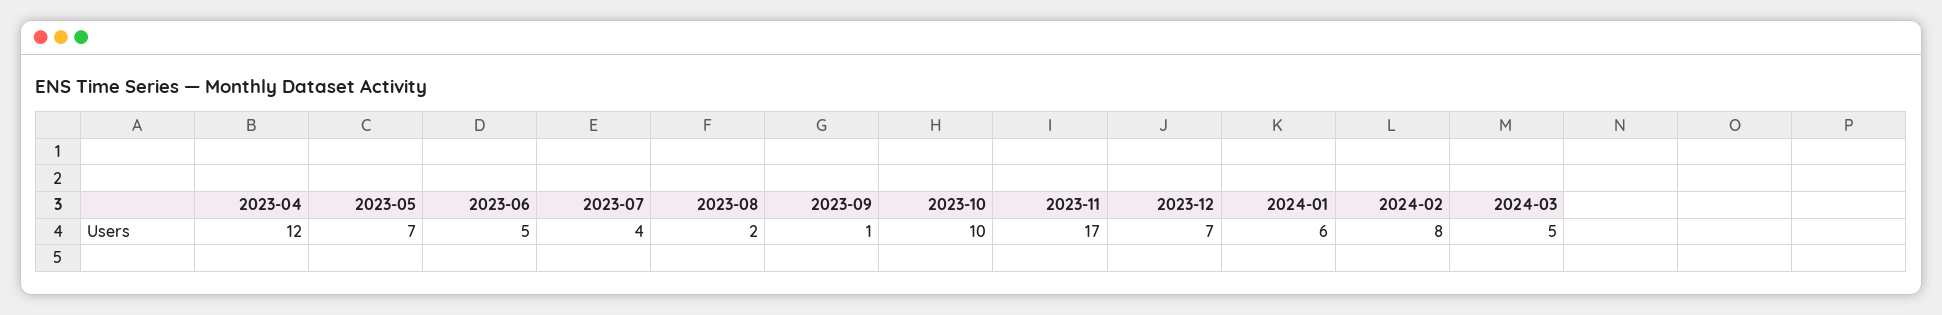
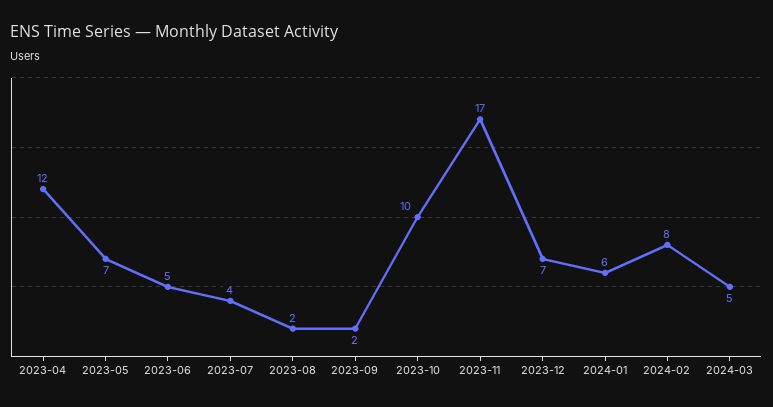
  {
    "2023-04": 12,
    "2023-05": 7,
    "2023-06": 5,
    "2023-07": 4,
    "2023-08": 2,
-   "2023-09": 1,
+   "2023-09": 2,
    "2023-10": 10,
    "2023-11": 17,
    "2023-12": 7,
    "2024-01": 6,
    "2024-02": 8,
    "2024-03": 5
  }

